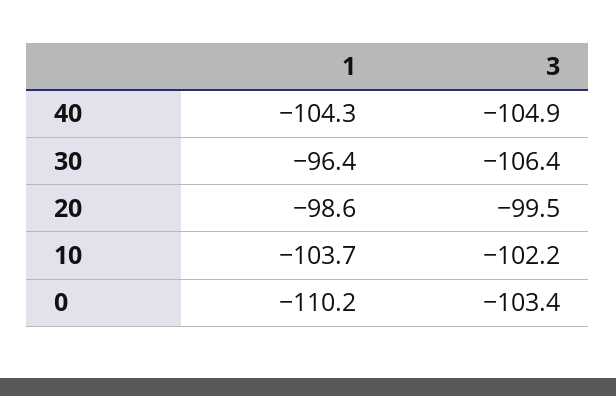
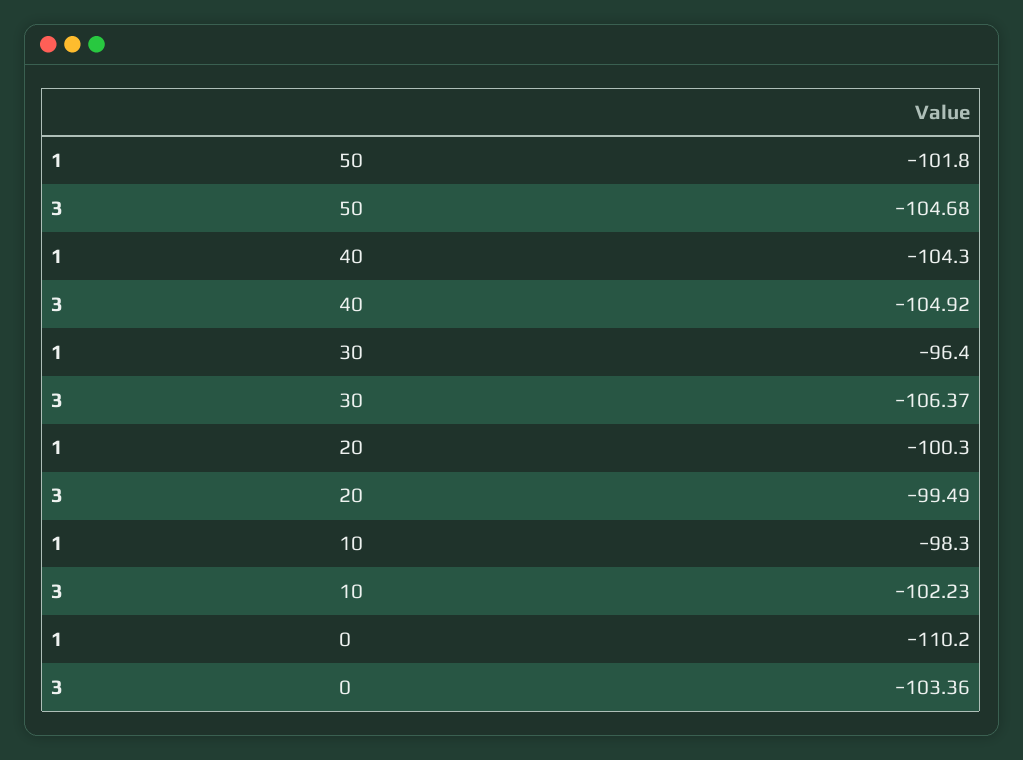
  {
    "1": {
      "40": -104.3,
      "30": -96.4,
-     "20": -98.6,
+     "20": -100.3,
-     "10": -103.7,
+     "10": -98.3,
-     "0": -110.2
+     "0": -110.2,
+     "50": -101.8
    },
    "3": {
      "40": -104.92,
      "30": -106.37,
      "20": -99.49,
      "10": -102.23,
-     "0": -103.36
+     "0": -103.36,
+     "50": -104.68
    }
  }

